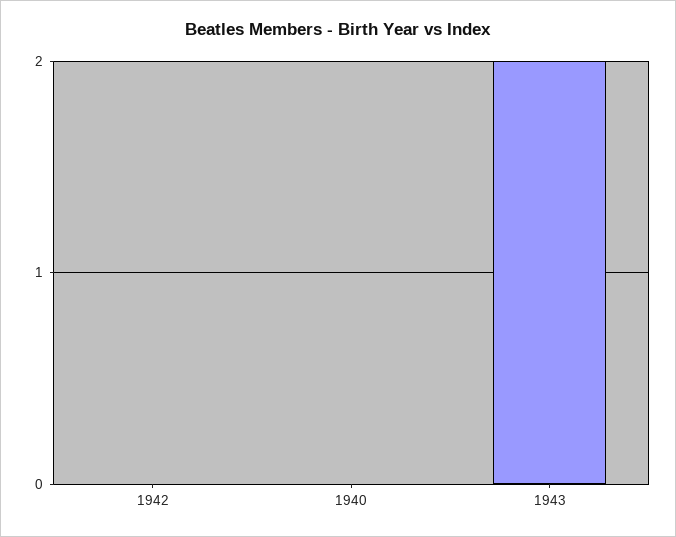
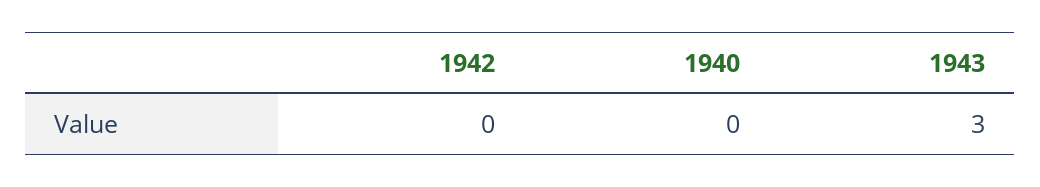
  {
    "1942": 0,
    "1940": 0,
-   "1943": 2
+   "1943": 3
  }

